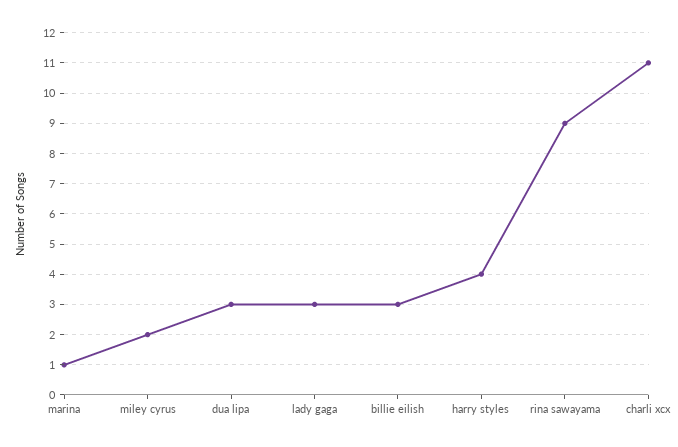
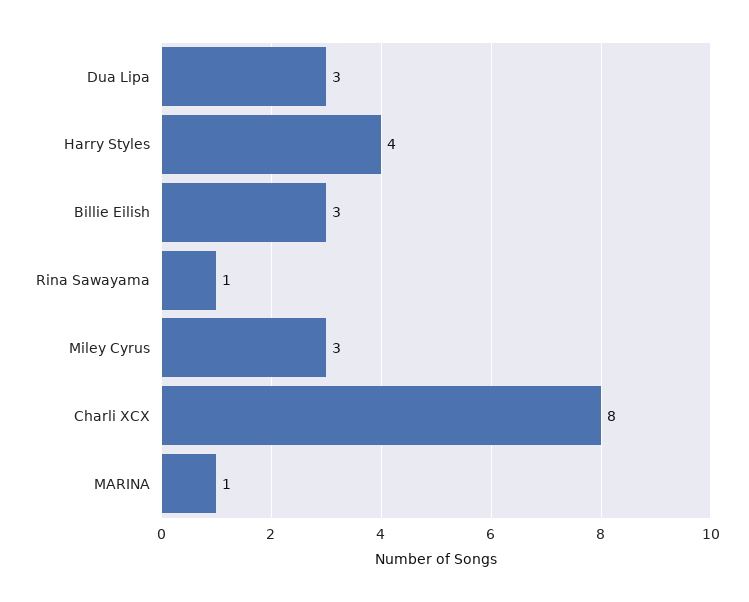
  {
    "marina": 1,
-   "miley cyrus": 2,
+   "miley cyrus": 3,
    "dua lipa": 3,
-   "lady gaga": 3,
    "billie eilish": 3,
    "harry styles": 4,
-   "rina sawayama": 9,
+   "rina sawayama": 1,
-   "charli xcx": 11
+   "charli xcx": 8
  }

